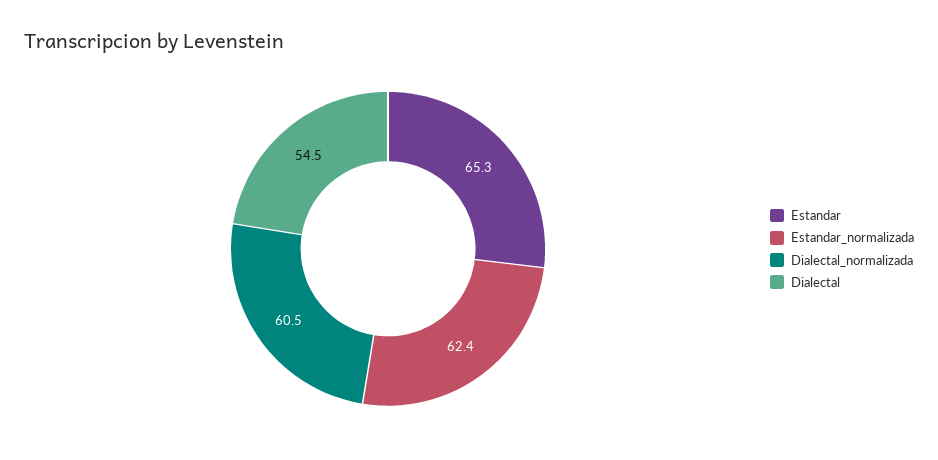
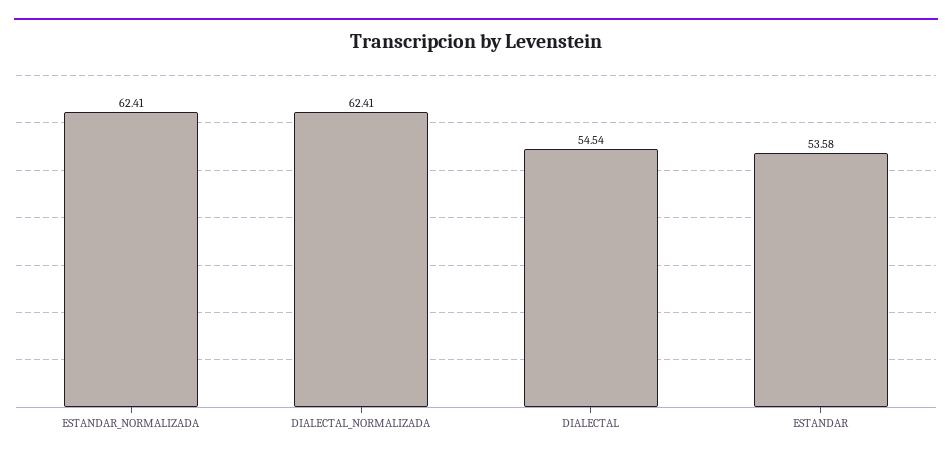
  {
-   "Estandar": 65.3,
+   "Estandar": 53.58,
    "Estandar_normalizada": 62.41,
-   "Dialectal_normalizada": 60.5,
+   "Dialectal_normalizada": 62.41,
    "Dialectal": 54.54
  }

